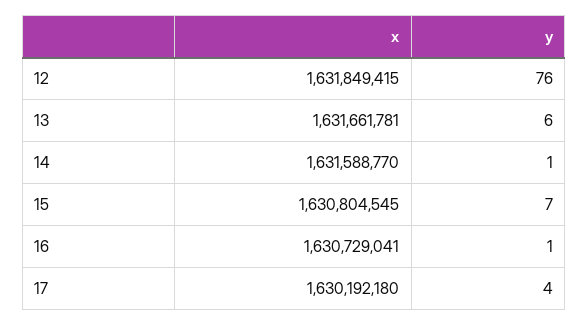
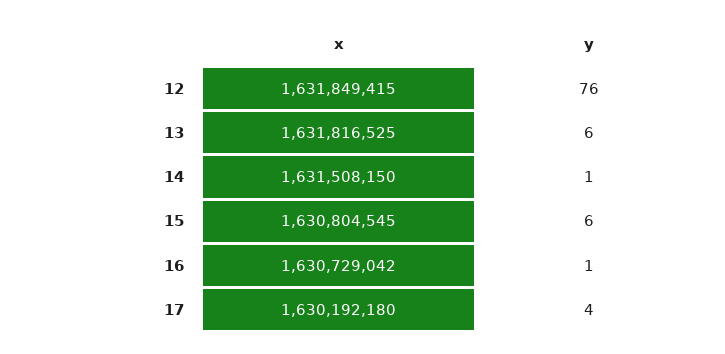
  {
    "x": {
      "12": 1631849415,
-     "13": 1631661781,
+     "13": 1631816525,
-     "14": 1631588770,
+     "14": 1631508150,
      "15": 1630804545,
-     "16": 1630729041,
+     "16": 1630729042,
      "17": 1630192180
    },
    "y": {
      "12": 76,
      "13": 6,
      "14": 1,
-     "15": 7,
+     "15": 6,
      "16": 1,
      "17": 4
    }
  }

